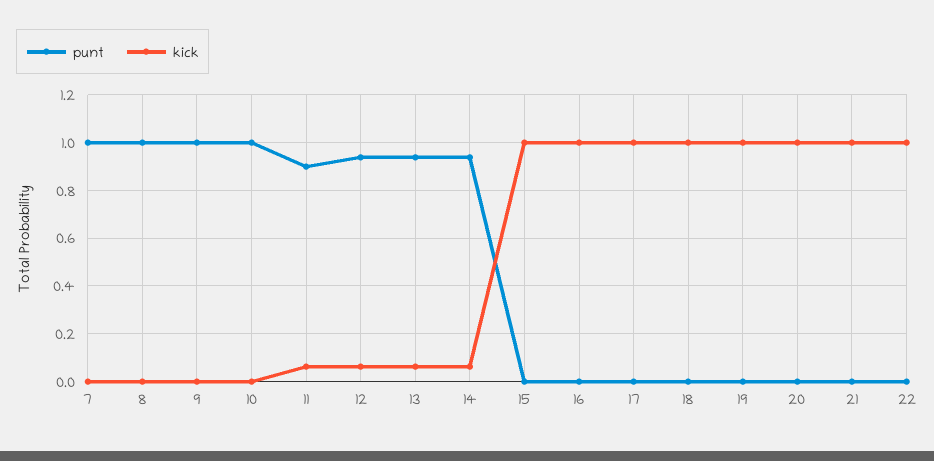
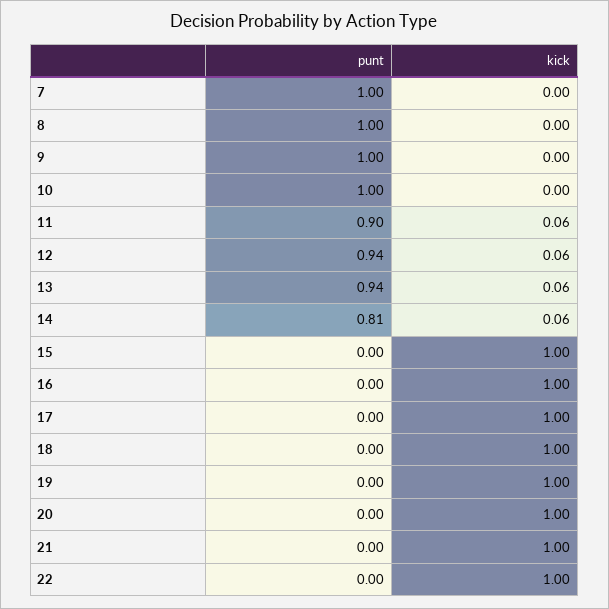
  {
    "punt": {
      "7": 1,
      "8": 1,
      "9": 1,
      "10": 1,
      "11": 0.9,
      "12": 0.94,
      "13": 0.94,
-     "14": 0.95,
+     "14": 0.81,
      "15": 0,
      "16": 0,
      "17": 0,
      "18": 0,
      "19": 0,
      "20": 0,
      "21": 0,
      "22": 0
    },
    "kick": {
      "7": 0,
      "8": 0,
      "9": 0,
      "10": 0,
      "11": 0.06,
      "12": 0.06,
      "13": 0.06,
      "14": 0.06,
      "15": 1,
      "16": 1,
      "17": 1,
      "18": 1,
      "19": 1,
      "20": 1,
      "21": 1,
      "22": 1
    }
  }

